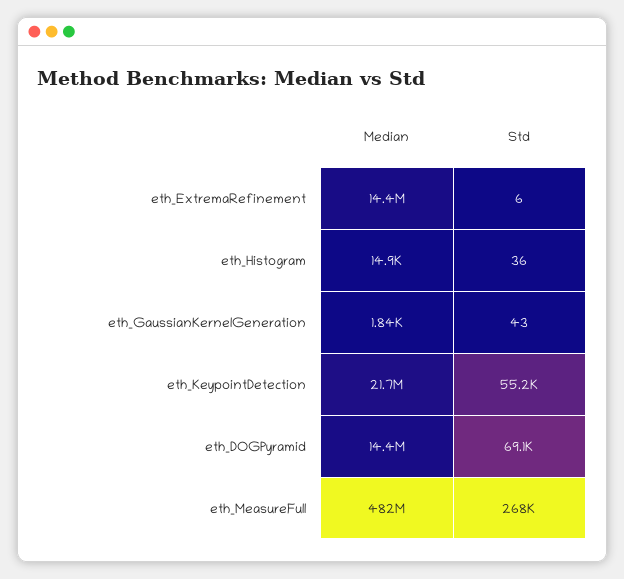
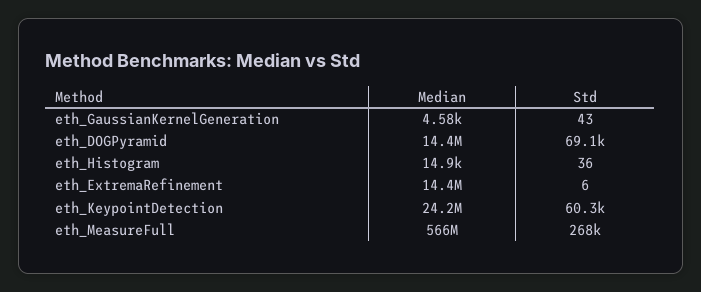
  {
    "Median": {
      "eth_ExtremaRefinement": 14400000,
      "eth_Histogram": 14900,
-     "eth_GaussianKernelGeneration": 1840,
+     "eth_GaussianKernelGeneration": 4580,
-     "eth_KeypointDetection": 21700000,
+     "eth_KeypointDetection": 24200000,
      "eth_DOGPyramid": 14400000,
-     "eth_MeasureFull": 482000000
+     "eth_MeasureFull": 566000000
    },
    "Std": {
      "eth_ExtremaRefinement": 6,
      "eth_Histogram": 36,
      "eth_GaussianKernelGeneration": 43,
-     "eth_KeypointDetection": 55200,
+     "eth_KeypointDetection": 60300,
      "eth_DOGPyramid": 69100,
      "eth_MeasureFull": 268000
    }
  }

